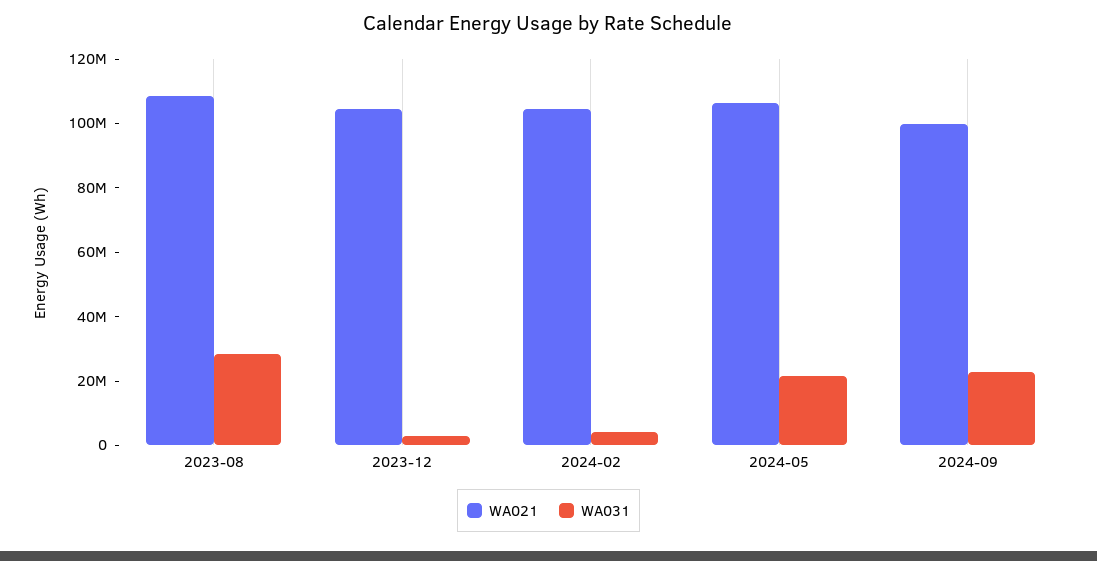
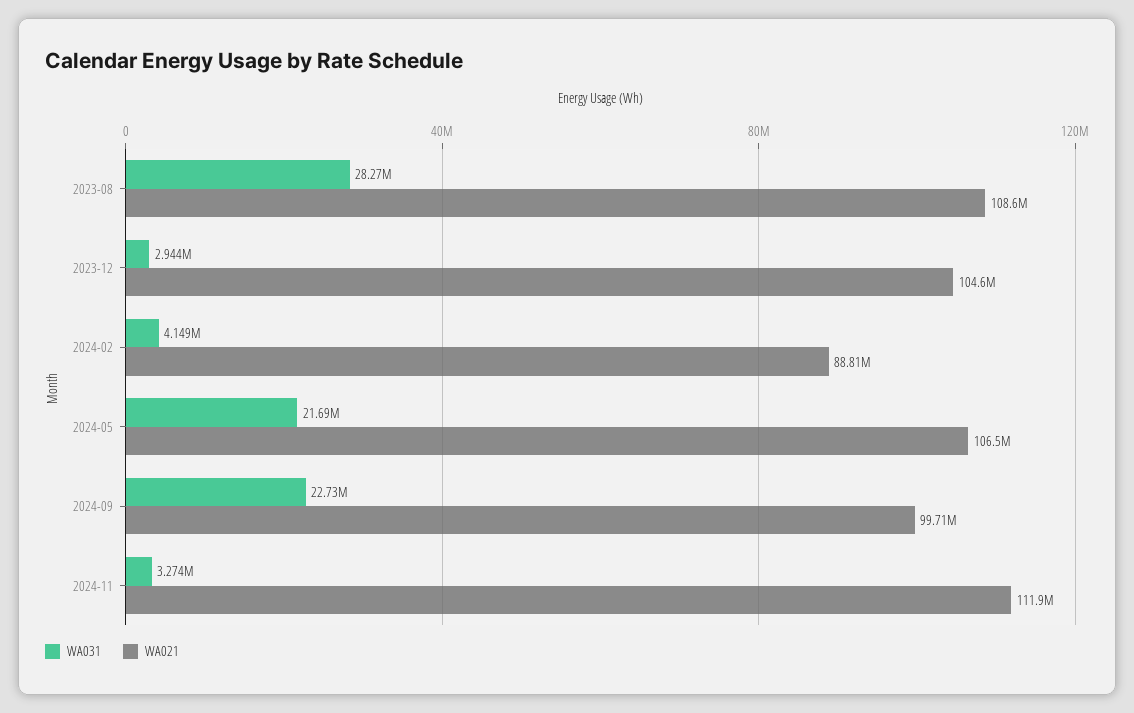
  {
    "WA021": {
      "2023-08": 108600000,
      "2023-12": 104600000,
-     "2024-02": 105000000,
+     "2024-02": 88810000,
      "2024-05": 106500000,
-     "2024-09": 99710000
+     "2024-09": 99710000,
+     "2024-11": 111900000
    },
    "WA031": {
      "2023-08": 28270000,
      "2023-12": 2944000,
      "2024-02": 4149000,
      "2024-05": 21690000,
-     "2024-09": 22730000
+     "2024-09": 22730000,
+     "2024-11": 3274000
    }
  }

